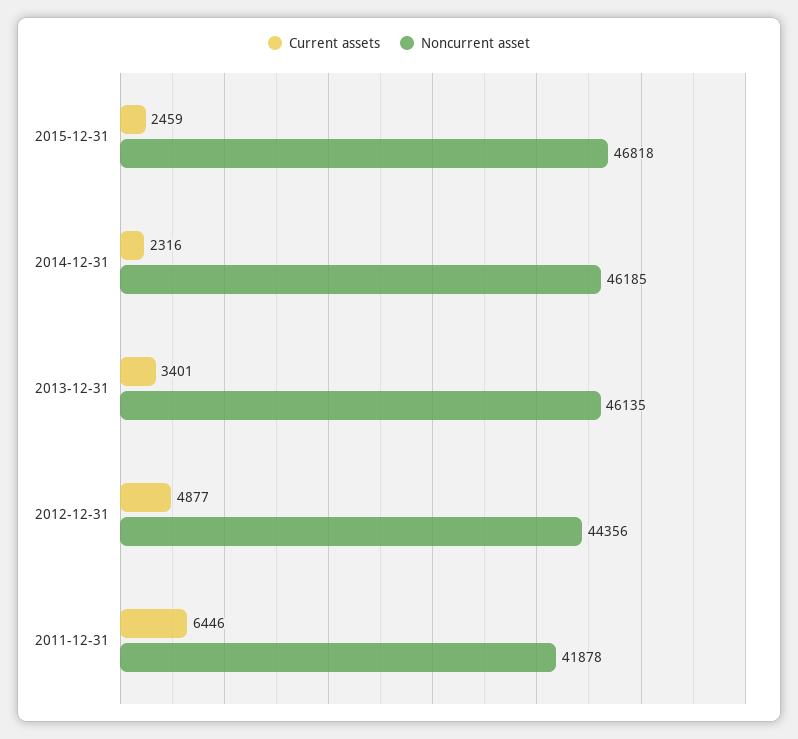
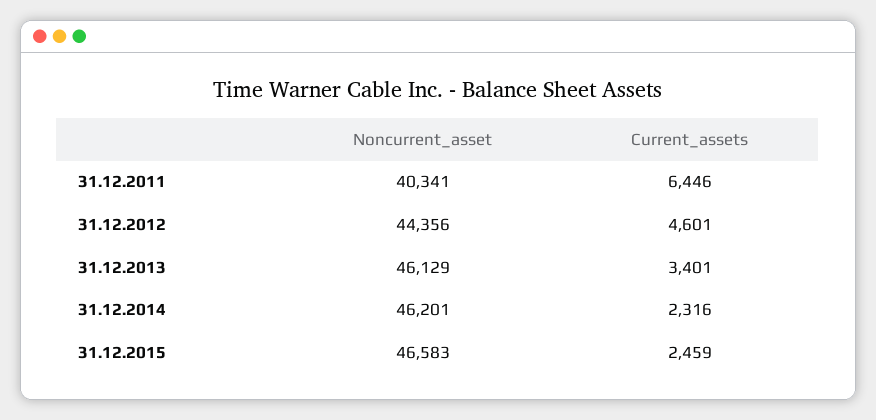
  {
    "Current assets": {
      "2015-12-31": 2459,
      "2014-12-31": 2316,
      "2013-12-31": 3401,
-     "2012-12-31": 4877,
+     "2012-12-31": 4601,
      "2011-12-31": 6446
    },
    "Noncurrent asset": {
-     "2015-12-31": 46818,
+     "2015-12-31": 46583,
-     "2014-12-31": 46185,
+     "2014-12-31": 46201,
-     "2013-12-31": 46135,
+     "2013-12-31": 46129,
      "2012-12-31": 44356,
-     "2011-12-31": 41878
+     "2011-12-31": 40341
    }
  }

